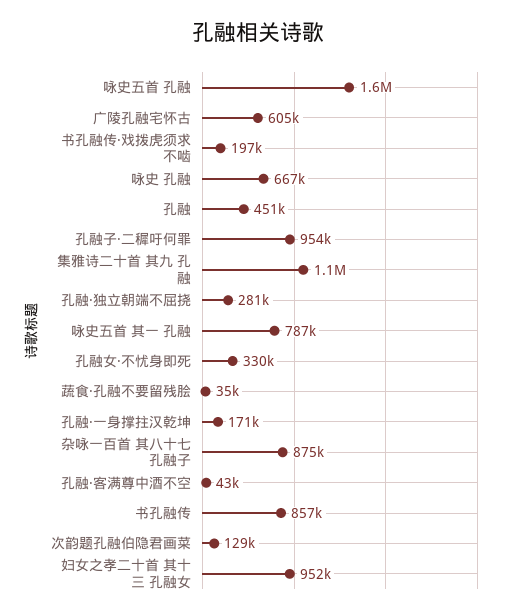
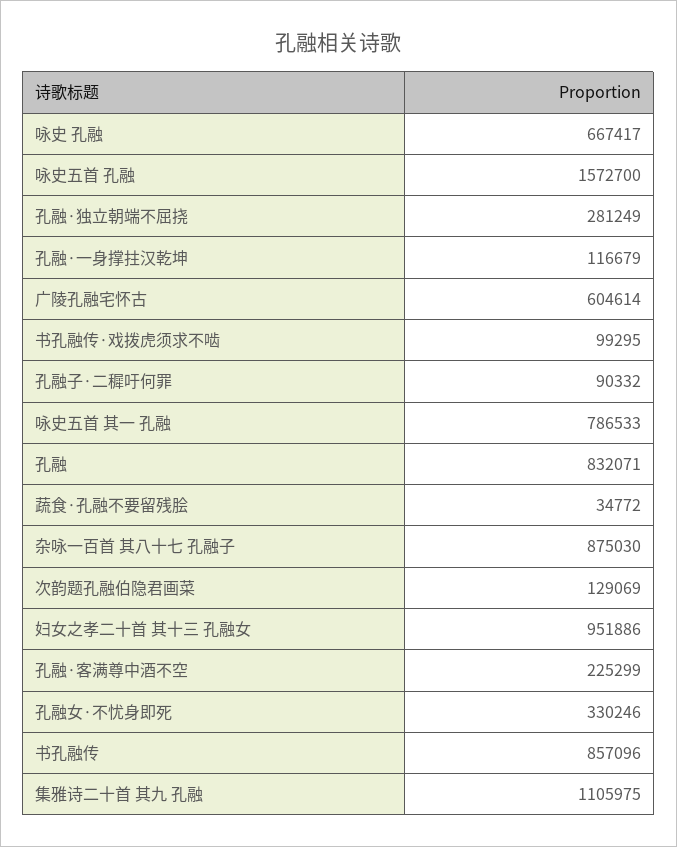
  {
    "咏史五首 孔融": 1572700,
    "广陵孔融宅怀古": 604614,
-   "书孔融传·戏拨虎须求不啮": 197000,
+   "书孔融传·戏拨虎须求不啮": 99295,
    "咏史 孔融": 667417,
-   "孔融": 451000,
+   "孔融": 832071,
-   "孔融子·二穉吁何罪": 954000,
+   "孔融子·二穉吁何罪": 90332,
    "集雅诗二十首 其九 孔融": 1105975,
    "孔融·独立朝端不屈挠": 281249,
    "咏史五首 其一 孔融": 786533,
    "孔融女·不忧身即死": 330246,
    "蔬食·孔融不要留残脍": 34772,
-   "孔融·一身撑拄汉乾坤": 171000,
+   "孔融·一身撑拄汉乾坤": 116679,
    "杂咏一百首 其八十七 孔融子": 875030,
-   "孔融·客满尊中酒不空": 43000,
+   "孔融·客满尊中酒不空": 225299,
    "书孔融传": 857096,
    "次韵题孔融伯隐君画菜": 129069,
    "妇女之孝二十首 其十三 孔融女": 951886
  }

